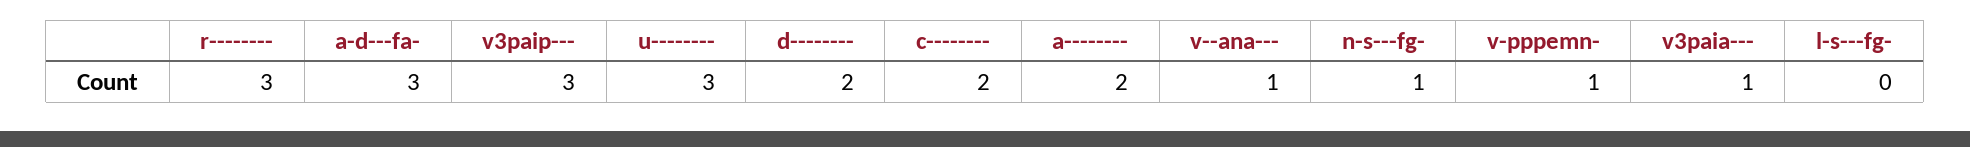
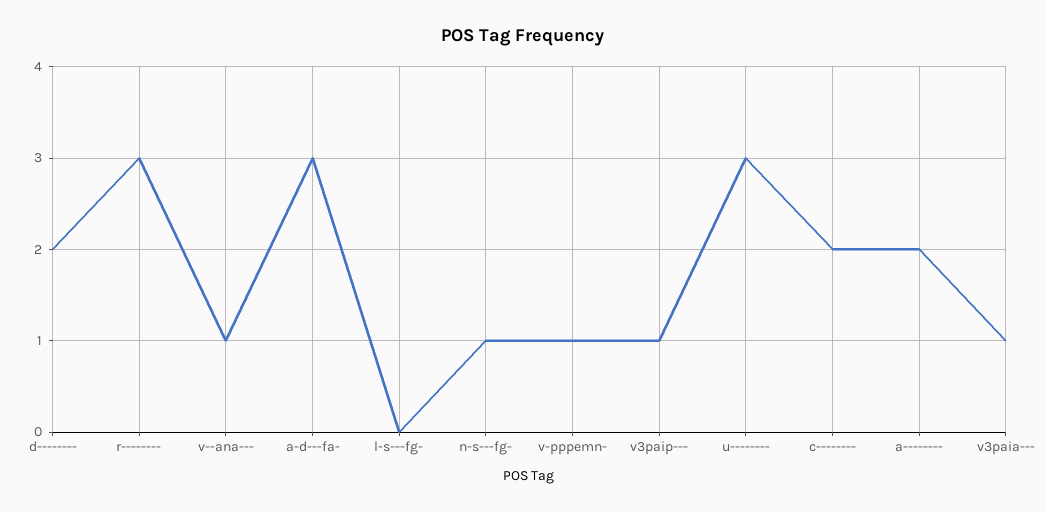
  {
    "r--------": 3,
    "a-d---fa-": 3,
-   "v3paip---": 3,
+   "v3paip---": 1,
    "u--------": 3,
    "d--------": 2,
    "c--------": 2,
    "a--------": 2,
    "v--ana---": 1,
    "n-s---fg-": 1,
    "v-pppemn-": 1,
    "v3paia---": 1,
    "l-s---fg-": 0
  }

